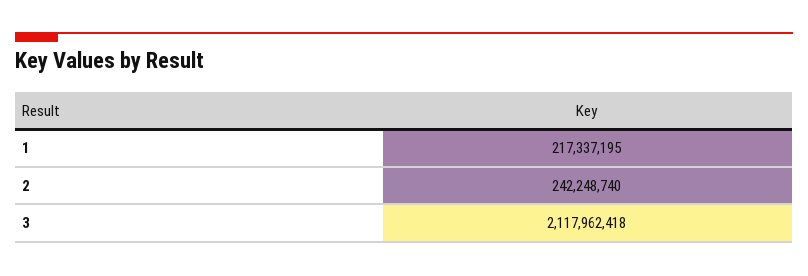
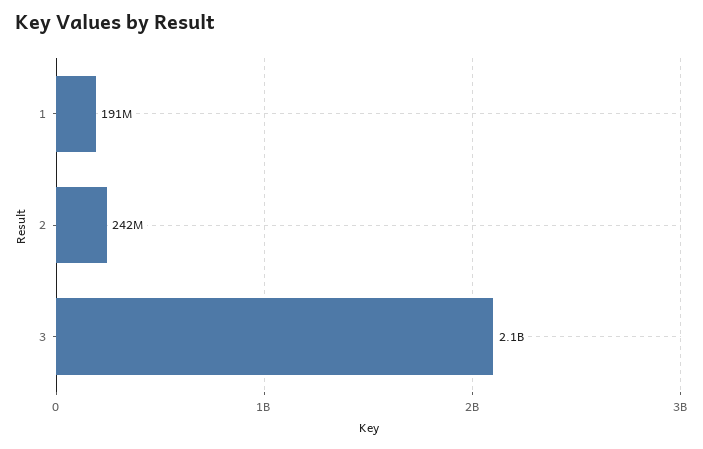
  {
-   "1": 217337195,
+   "1": 191000000,
    "2": 242248740,
    "3": 2117962418
  }

